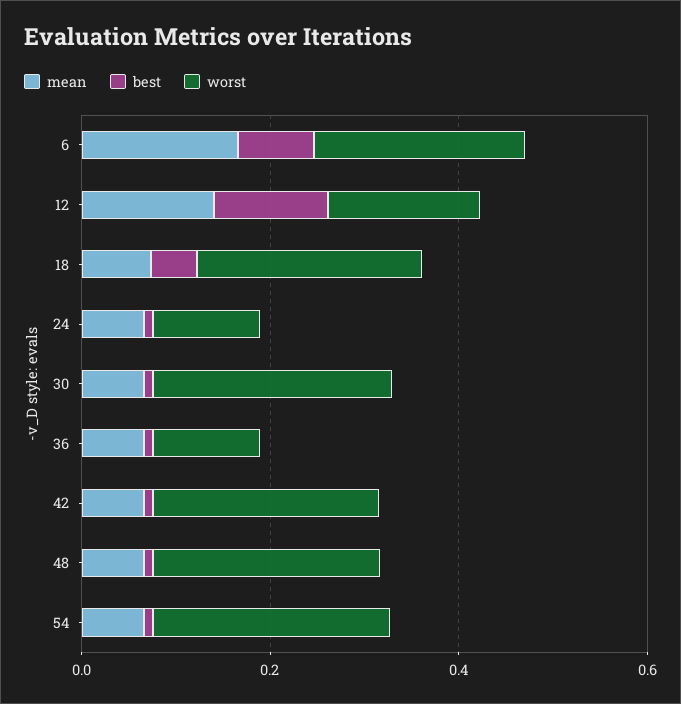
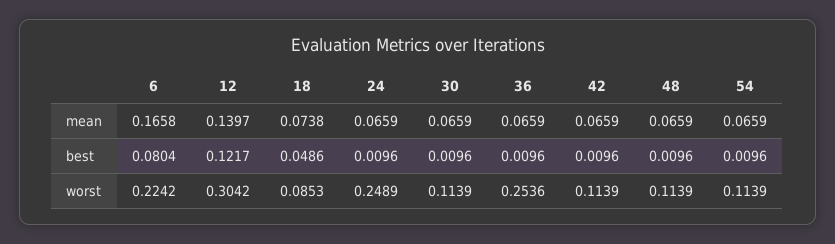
  {
    "mean": {
      "6": 0.1658,
      "12": 0.1397,
      "18": 0.0738,
      "24": 0.0659,
      "30": 0.0659,
      "36": 0.0659,
      "42": 0.0659,
      "48": 0.0659,
      "54": 0.0659
    },
    "best": {
      "6": 0.0804,
      "12": 0.1217,
      "18": 0.0486,
      "24": 0.0096,
      "30": 0.0096,
      "36": 0.0096,
      "42": 0.0096,
      "48": 0.0096,
      "54": 0.0096
    },
    "worst": {
      "6": 0.2242,
-     "12": 0.15,
+     "12": 0.3042,
-     "18": 0.25,
+     "18": 0.0853,
-     "24": 0.1,
+     "24": 0.2489,
-     "30": 0.25,
+     "30": 0.1139,
-     "36": 0.1,
+     "36": 0.2536,
-     "42": 0.25,
+     "42": 0.1139,
-     "48": 0.25,
+     "48": 0.1139,
-     "54": 0.25
+     "54": 0.1139
    }
  }

